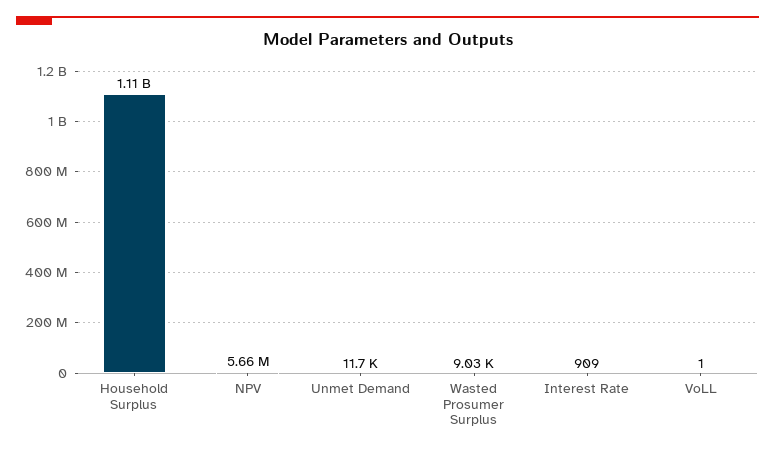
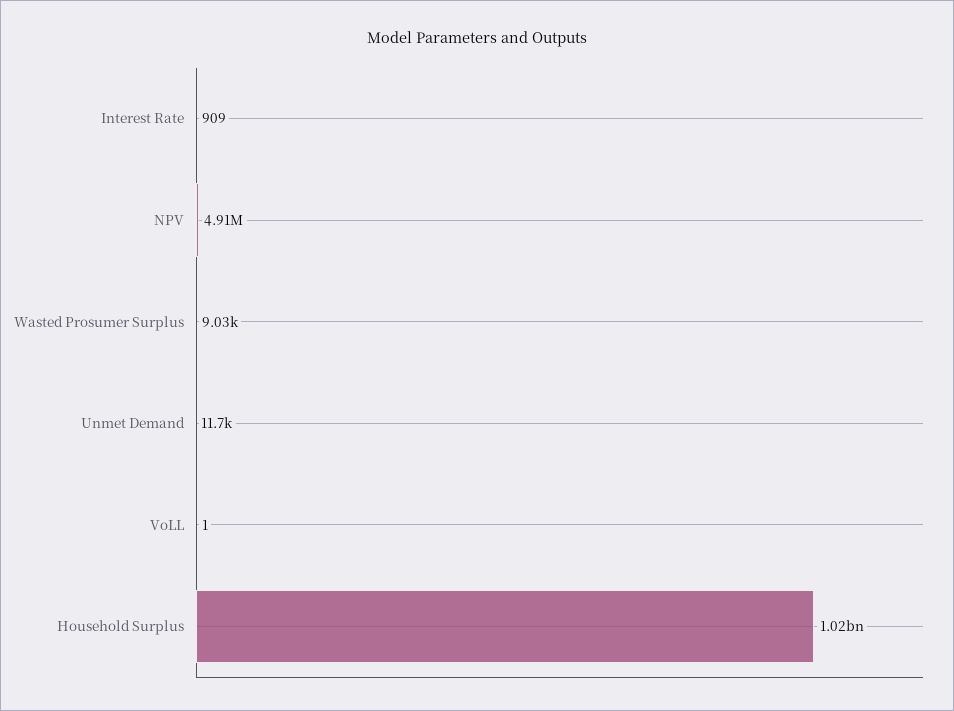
  {
-   "Household Surplus": 1110000000,
+   "Household Surplus": 1020000000,
-   "NPV": 5660000,
+   "NPV": 4910000,
    "Unmet Demand": 11700,
    "Wasted Prosumer Surplus": 9030,
    "Interest Rate": 909,
    "VoLL": 1
  }

